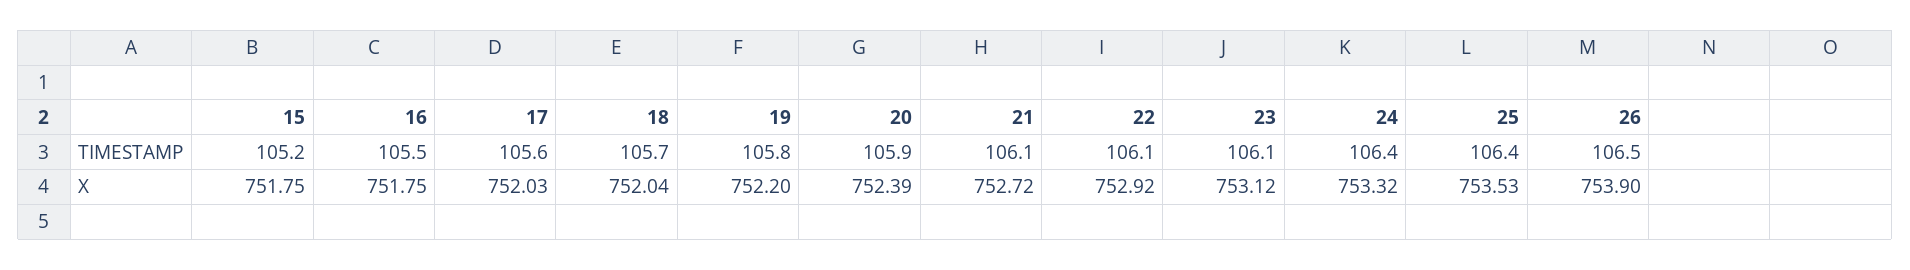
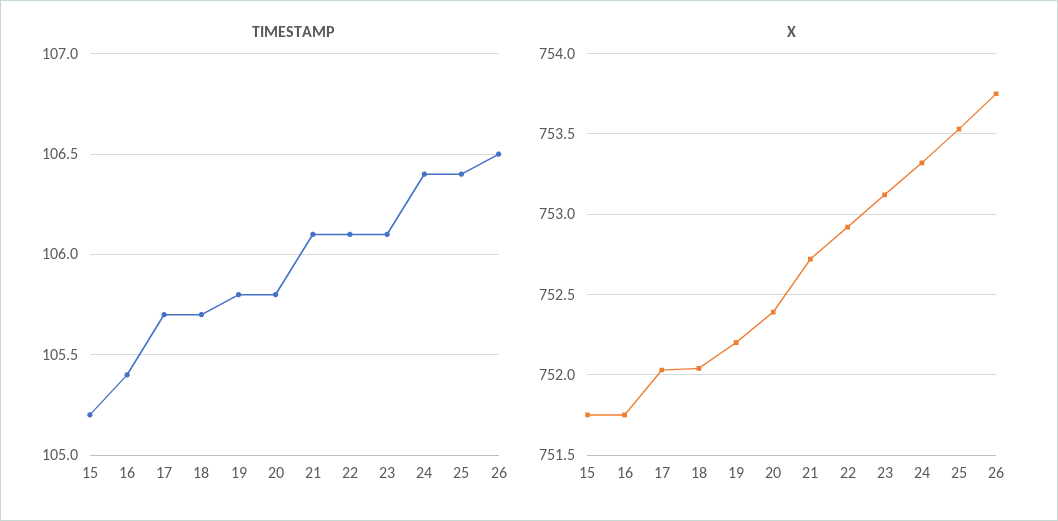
  {
    "TIMESTAMP": {
      "15": 105.2,
-     "16": 105.5,
+     "16": 105.4,
-     "17": 105.6,
+     "17": 105.7,
      "18": 105.7,
      "19": 105.8,
-     "20": 105.9,
+     "20": 105.8,
      "21": 106.1,
      "22": 106.1,
      "23": 106.1,
      "24": 106.4,
      "25": 106.4,
      "26": 106.5
    },
    "X": {
      "15": 751.75,
      "16": 751.75,
      "17": 752.03,
      "18": 752.04,
      "19": 752.2,
      "20": 752.39,
      "21": 752.72,
      "22": 752.92,
      "23": 753.12,
      "24": 753.32,
      "25": 753.53,
-     "26": 753.9
+     "26": 753.75
    }
  }

